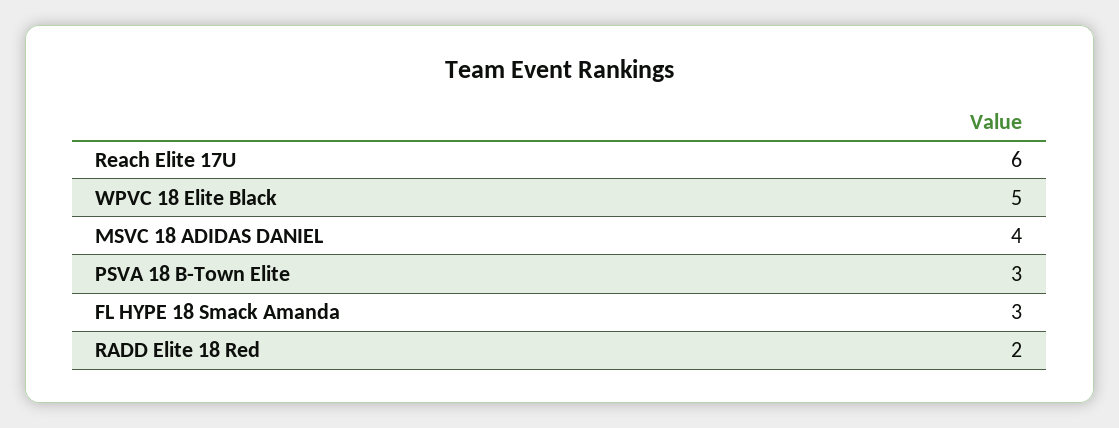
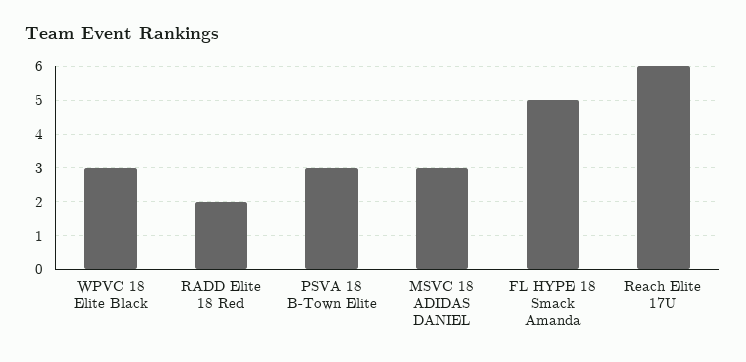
  {
    "Reach Elite 17U": 6,
-   "WPVC 18 Elite Black": 5,
+   "WPVC 18 Elite Black": 3,
-   "MSVC 18 ADIDAS DANIEL": 4,
+   "MSVC 18 ADIDAS DANIEL": 3,
    "PSVA 18 B-Town Elite": 3,
-   "FL HYPE 18 Smack Amanda": 3,
+   "FL HYPE 18 Smack Amanda": 5,
    "RADD Elite 18 Red": 2
  }

